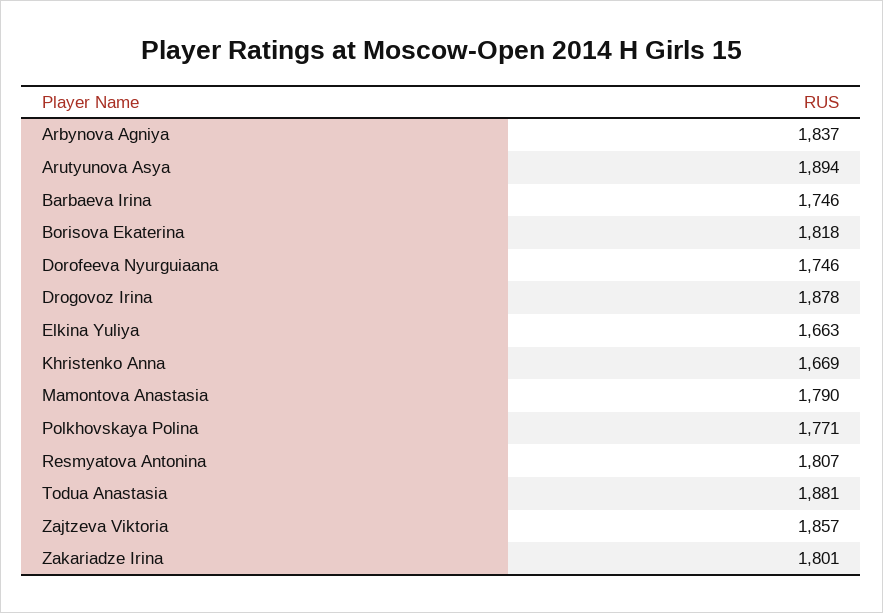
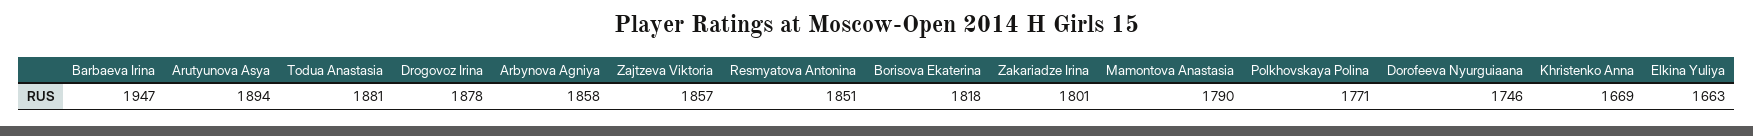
  {
-   "Arbynova Agniya": 1837,
+   "Arbynova Agniya": 1858,
    "Arutyunova Asya": 1894,
-   "Barbaeva Irina": 1746,
+   "Barbaeva Irina": 1947,
    "Borisova Ekaterina": 1818,
    "Dorofeeva Nyurguiaana": 1746,
    "Drogovoz Irina": 1878,
    "Elkina Yuliya": 1663,
    "Khristenko Anna": 1669,
    "Mamontova Anastasia": 1790,
    "Polkhovskaya Polina": 1771,
-   "Resmyatova Antonina": 1807,
+   "Resmyatova Antonina": 1851,
    "Todua Anastasia": 1881,
    "Zajtzeva Viktoria": 1857,
    "Zakariadze Irina": 1801
  }

